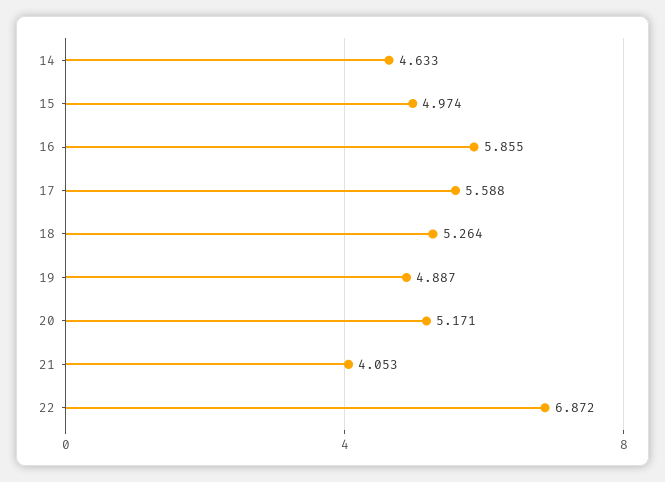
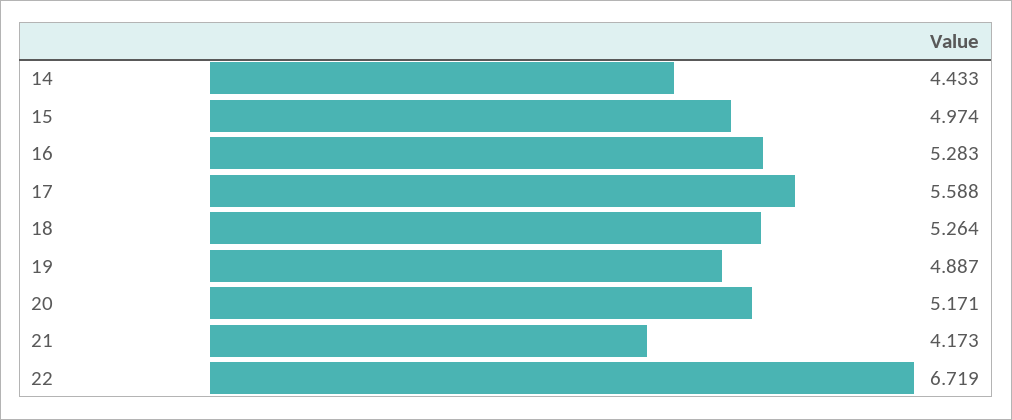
  {
-   "14": 4.633,
+   "14": 4.433,
    "15": 4.974,
-   "16": 5.855,
+   "16": 5.283,
    "17": 5.588,
    "18": 5.264,
    "19": 4.887,
    "20": 5.171,
-   "21": 4.053,
+   "21": 4.173,
-   "22": 6.872
+   "22": 6.719
  }

